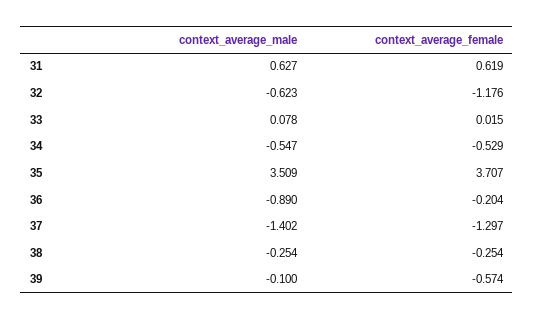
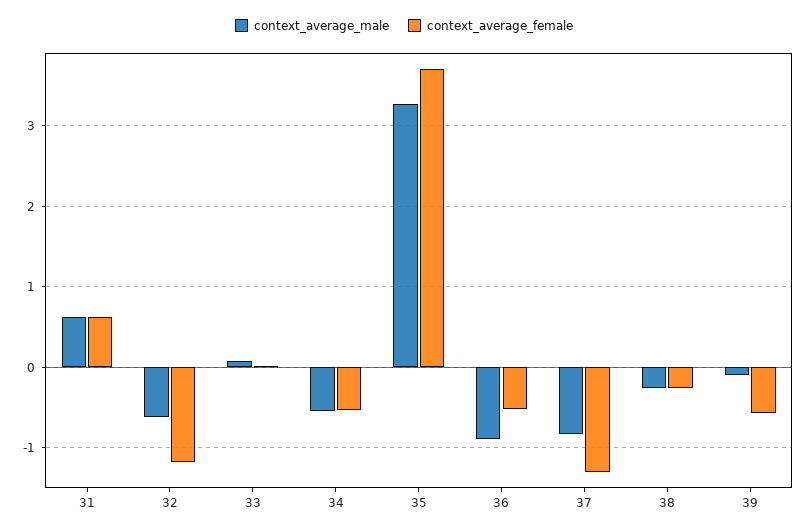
  {
    "context_average_male": {
      "31": 0.627,
      "32": -0.623,
      "33": 0.078,
      "34": -0.547,
-     "35": 3.509,
+     "35": 3.3,
      "36": -0.89,
-     "37": -1.402,
+     "37": -0.8,
      "38": -0.254,
      "39": -0.1
    },
    "context_average_female": {
      "31": 0.619,
      "32": -1.176,
      "33": 0.015,
      "34": -0.529,
      "35": 3.707,
-     "36": -0.204,
+     "36": -0.5,
      "37": -1.297,
      "38": -0.254,
      "39": -0.574
    }
  }

